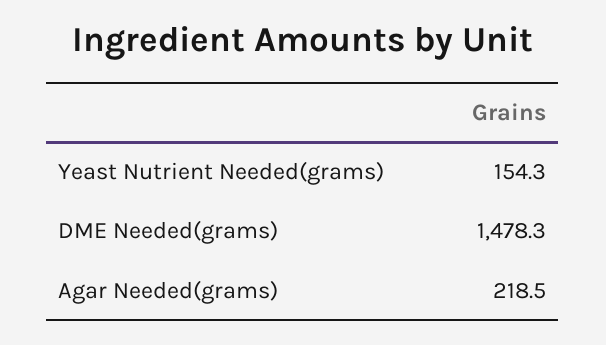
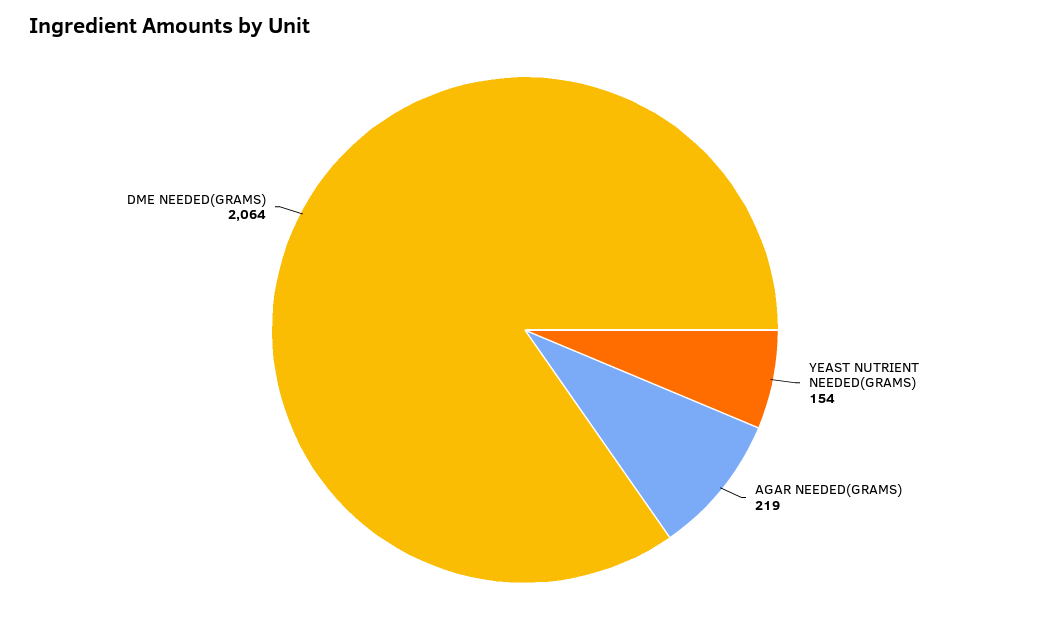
  {
    "Yeast Nutrient Needed(grams)": 154.3,
-   "DME Needed(grams)": 1478.3,
+   "DME Needed(grams)": 2064,
    "Agar Needed(grams)": 218.5
  }

